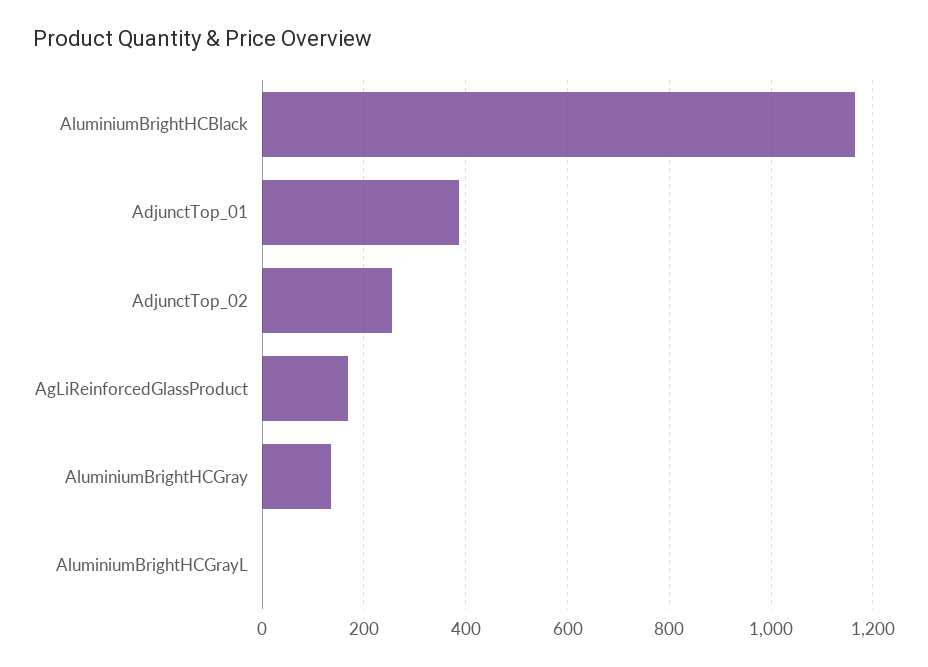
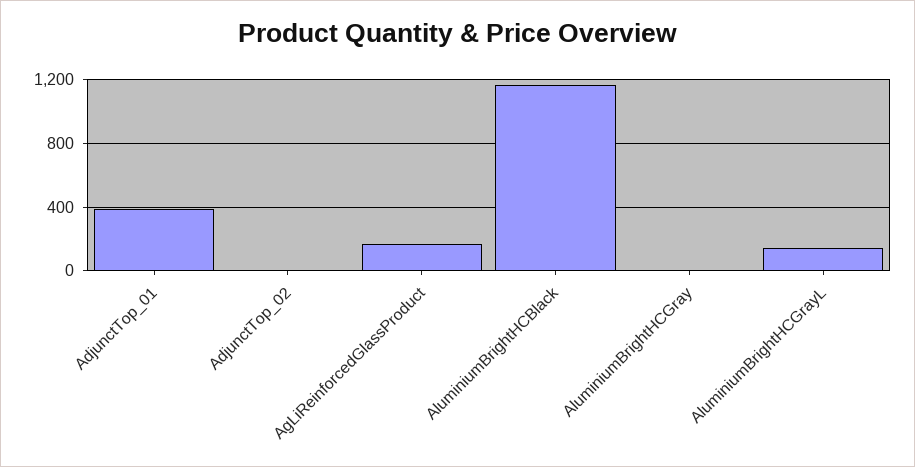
  {
    "AluminiumBrightHCBlack": 1160,
    "AdjunctTop_01": 380,
-   "AdjunctTop_02": 260,
+   "AdjunctTop_02": 0,
    "AgLiReinforcedGlassProduct": 160,
-   "AluminiumBrightHCGray": 140,
+   "AluminiumBrightHCGray": 0,
-   "AluminiumBrightHCGrayL": 0
+   "AluminiumBrightHCGrayL": 150
  }

